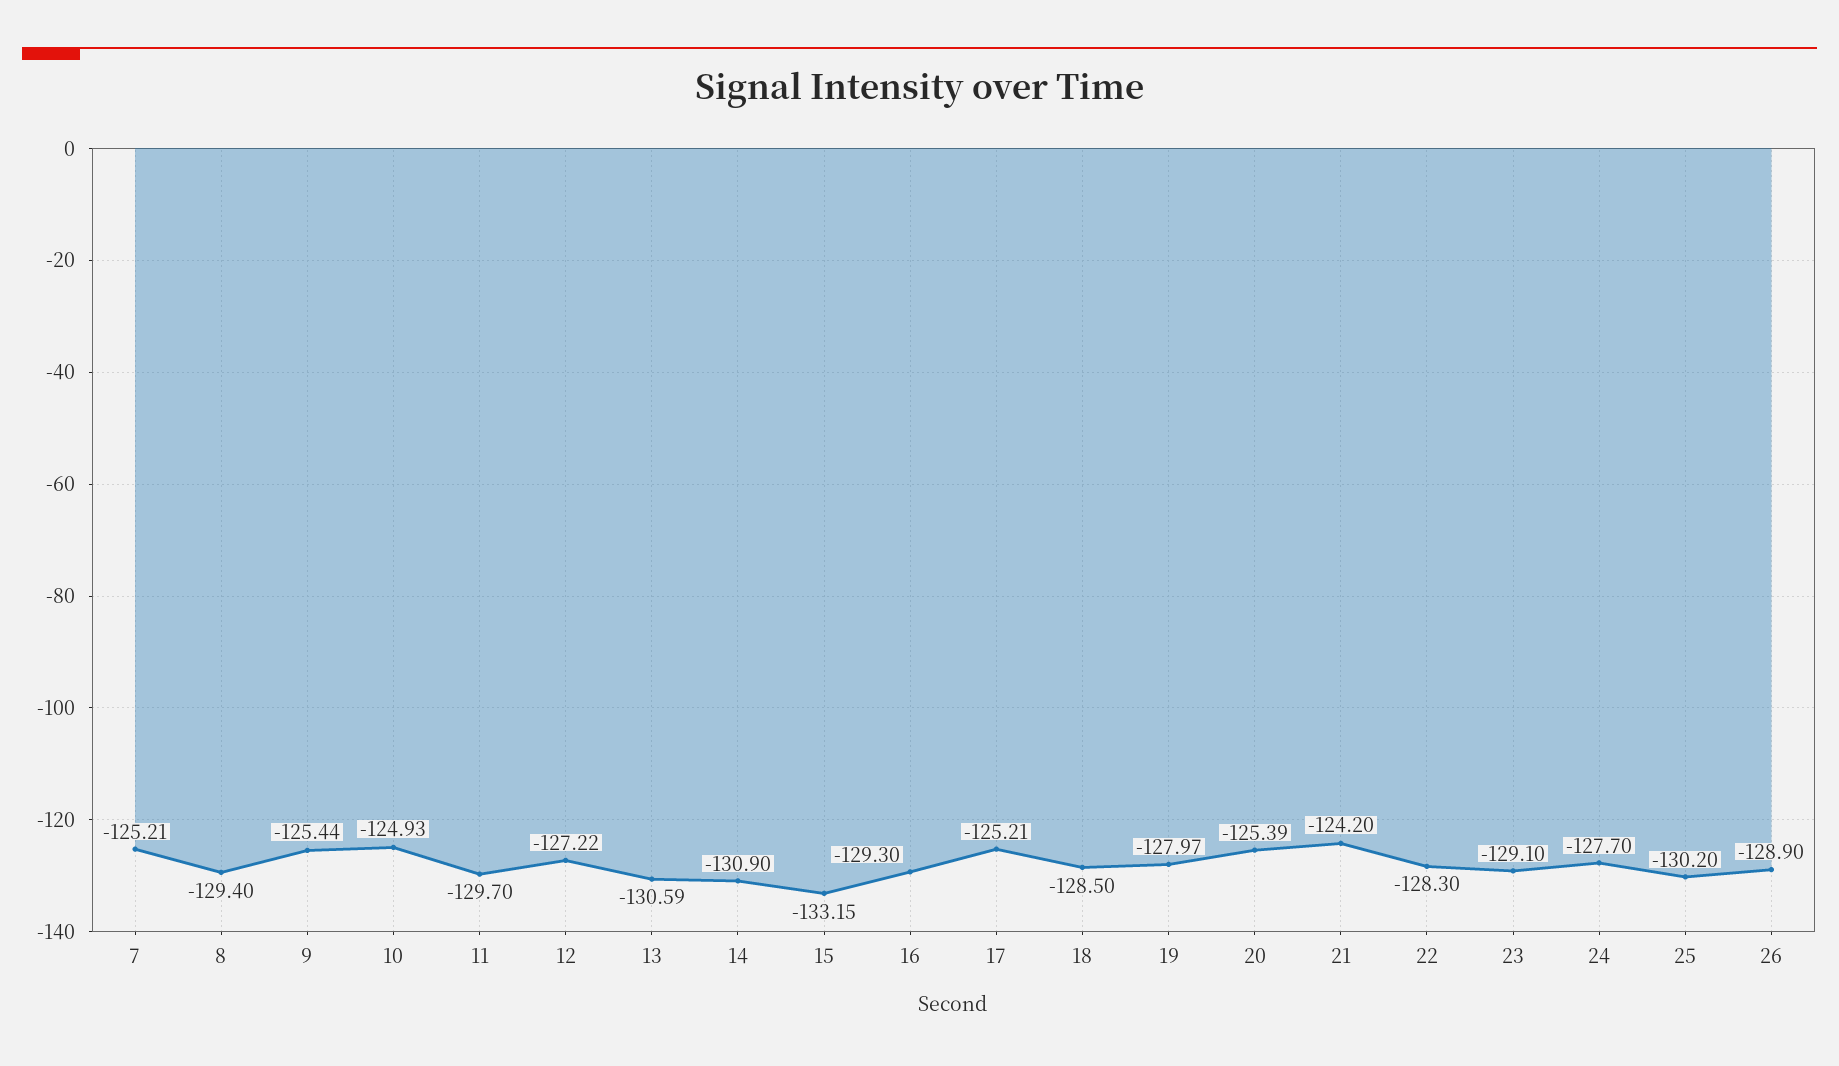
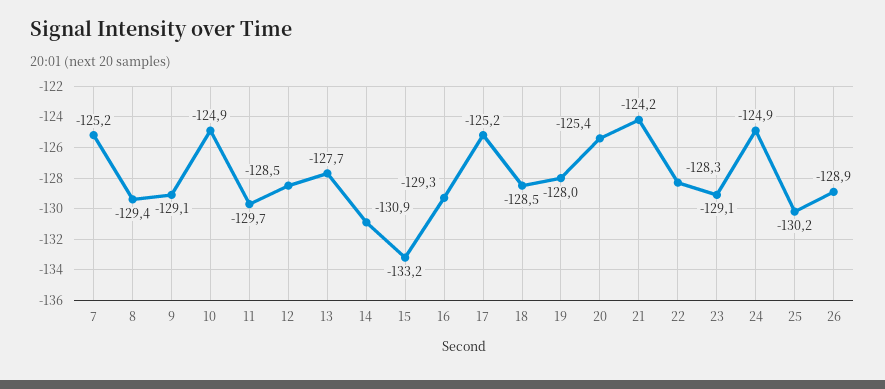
  {
    "7": -125.21,
    "8": -129.4,
-   "9": -125.44,
+   "9": -129.1,
    "10": -124.93,
    "11": -129.7,
-   "12": -127.22,
+   "12": -128.5,
-   "13": -130.59,
+   "13": -127.7,
    "14": -130.9,
    "15": -133.15,
    "16": -129.3,
    "17": -125.21,
    "18": -128.5,
    "19": -127.97,
    "20": -125.39,
    "21": -124.2,
    "22": -128.3,
    "23": -129.1,
-   "24": -127.7,
+   "24": -124.9,
    "25": -130.2,
    "26": -128.9
  }

